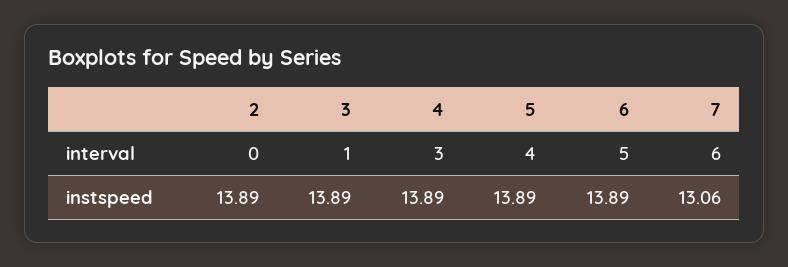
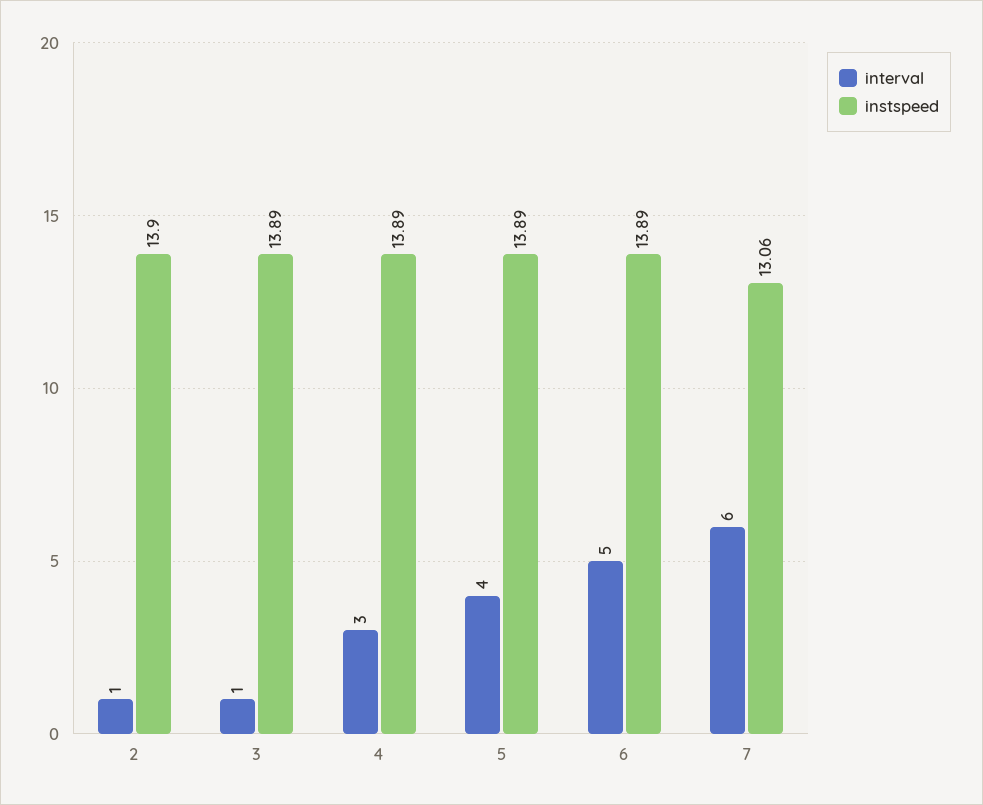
  {
    "interval": {
-     "2": 0,
+     "2": 1,
      "3": 1,
      "4": 3,
      "5": 4,
      "6": 5,
      "7": 6
    },
    "instspeed": {
-     "2": 13.89,
+     "2": 13.9,
      "3": 13.89,
      "4": 13.89,
      "5": 13.89,
      "6": 13.89,
      "7": 13.06
    }
  }

